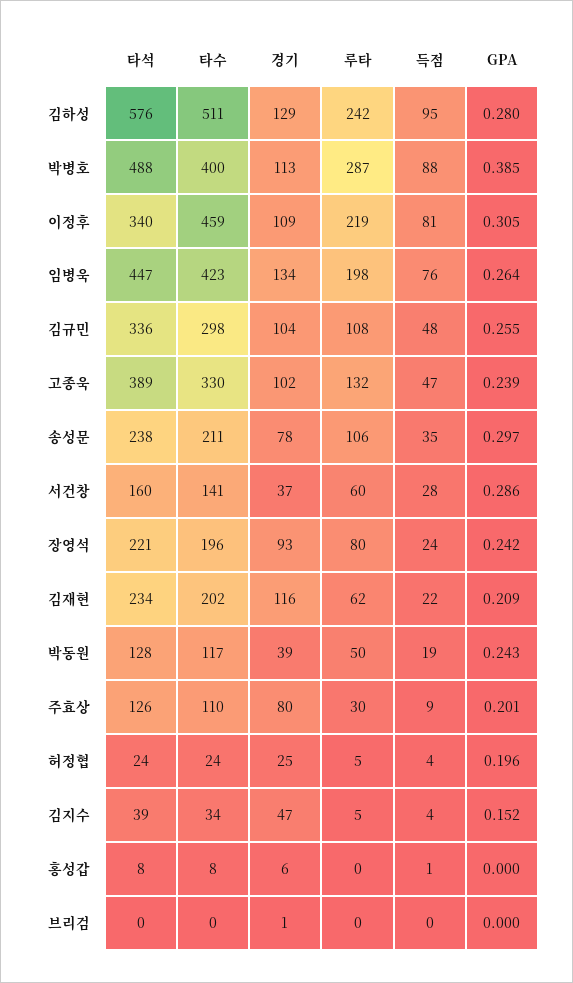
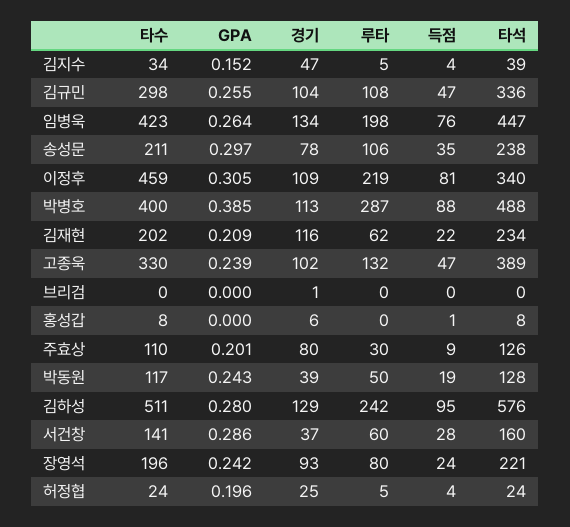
  {
    "타석": {
      "김하성": 576,
      "박병호": 488,
      "이정후": 340,
      "임병욱": 447,
      "김규민": 336,
      "고종욱": 389,
      "송성문": 238,
      "서건창": 160,
      "장영석": 221,
      "김재현": 234,
      "박동원": 128,
      "주효상": 126,
      "허정협": 24,
      "김지수": 39,
      "홍성갑": 8,
      "브리검": 0
    },
    "타수": {
      "김하성": 511,
      "박병호": 400,
      "이정후": 459,
      "임병욱": 423,
      "김규민": 298,
      "고종욱": 330,
      "송성문": 211,
      "서건창": 141,
      "장영석": 196,
      "김재현": 202,
      "박동원": 117,
      "주효상": 110,
      "허정협": 24,
      "김지수": 34,
      "홍성갑": 8,
      "브리검": 0
    },
    "경기": {
      "김하성": 129,
      "박병호": 113,
      "이정후": 109,
      "임병욱": 134,
      "김규민": 104,
      "고종욱": 102,
      "송성문": 78,
      "서건창": 37,
      "장영석": 93,
      "김재현": 116,
      "박동원": 39,
      "주효상": 80,
      "허정협": 25,
      "김지수": 47,
      "홍성갑": 6,
      "브리검": 1
    },
    "루타": {
      "김하성": 242,
      "박병호": 287,
      "이정후": 219,
      "임병욱": 198,
      "김규민": 108,
      "고종욱": 132,
      "송성문": 106,
      "서건창": 60,
      "장영석": 80,
      "김재현": 62,
      "박동원": 50,
      "주효상": 30,
      "허정협": 5,
      "김지수": 5,
      "홍성갑": 0,
      "브리검": 0
    },
    "득점": {
      "김하성": 95,
      "박병호": 88,
      "이정후": 81,
      "임병욱": 76,
-     "김규민": 48,
+     "김규민": 47,
      "고종욱": 47,
      "송성문": 35,
      "서건창": 28,
      "장영석": 24,
      "김재현": 22,
      "박동원": 19,
      "주효상": 9,
      "허정협": 4,
      "김지수": 4,
      "홍성갑": 1,
      "브리검": 0
    },
    "GPA": {
      "김하성": 0.28,
      "박병호": 0.385,
      "이정후": 0.305,
      "임병욱": 0.264,
      "김규민": 0.255,
      "고종욱": 0.239,
      "송성문": 0.297,
      "서건창": 0.286,
      "장영석": 0.242,
      "김재현": 0.209,
      "박동원": 0.243,
      "주효상": 0.201,
      "허정협": 0.196,
      "김지수": 0.152,
      "홍성갑": 0,
      "브리검": 0
    }
  }

